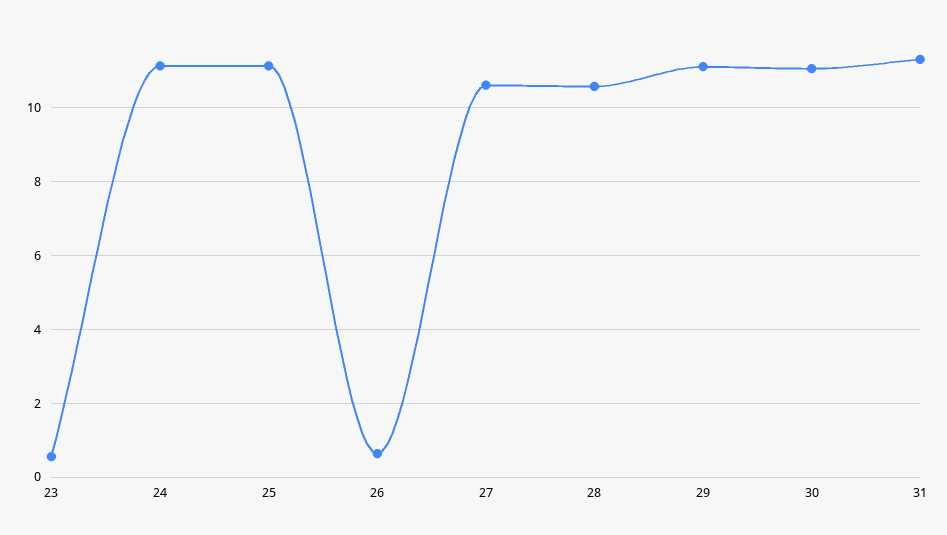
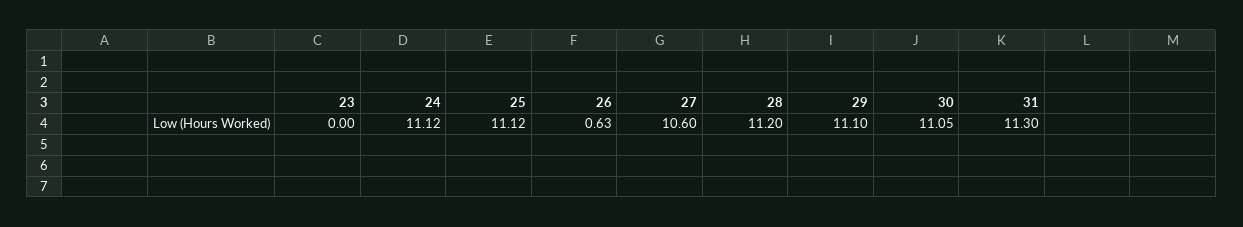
  {
-   "23": 0.6,
+   "23": 0,
    "24": 11.12,
    "25": 11.12,
    "26": 0.63,
    "27": 10.6,
-   "28": 10.6,
+   "28": 11.2,
    "29": 11.1,
    "30": 11.05,
    "31": 11.3
  }

